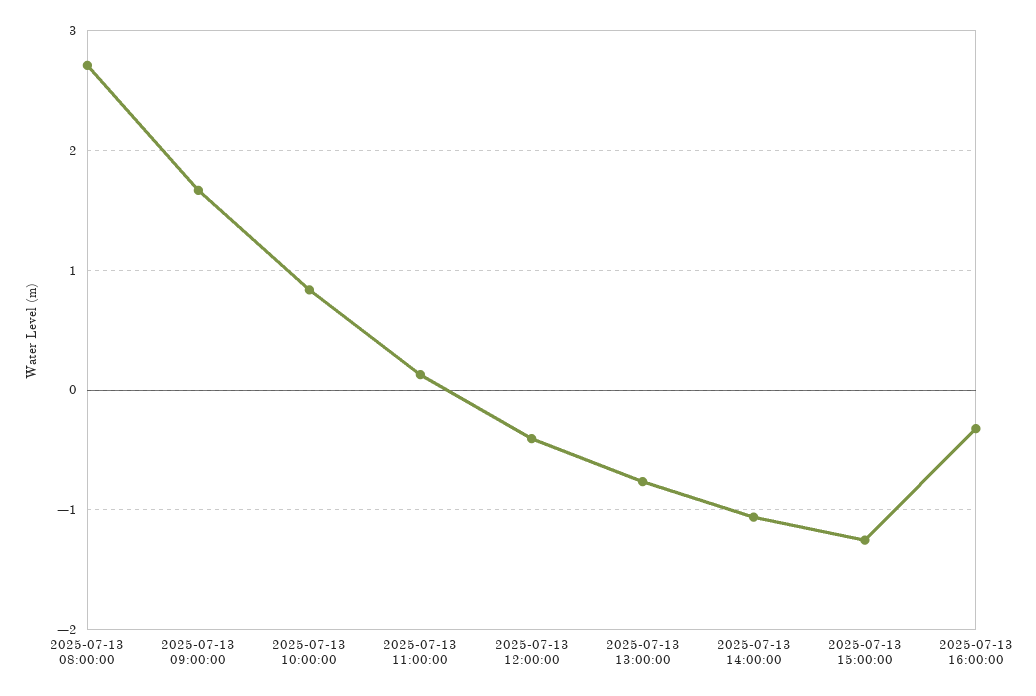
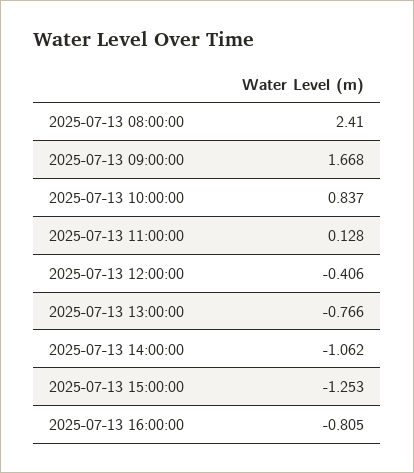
  {
-   "2025-07-13 08:00:00": 2.7,
+   "2025-07-13 08:00:00": 2.41,
    "2025-07-13 09:00:00": 1.668,
    "2025-07-13 10:00:00": 0.837,
    "2025-07-13 11:00:00": 0.128,
    "2025-07-13 12:00:00": -0.406,
    "2025-07-13 13:00:00": -0.766,
    "2025-07-13 14:00:00": -1.062,
    "2025-07-13 15:00:00": -1.253,
-   "2025-07-13 16:00:00": -0.3
+   "2025-07-13 16:00:00": -0.805
  }

